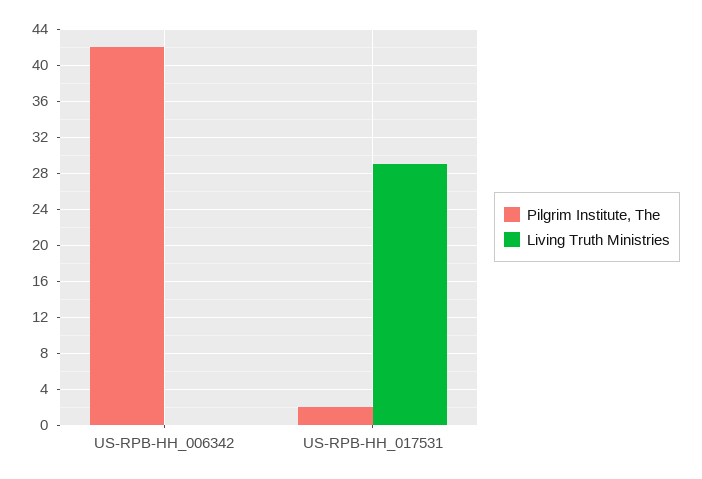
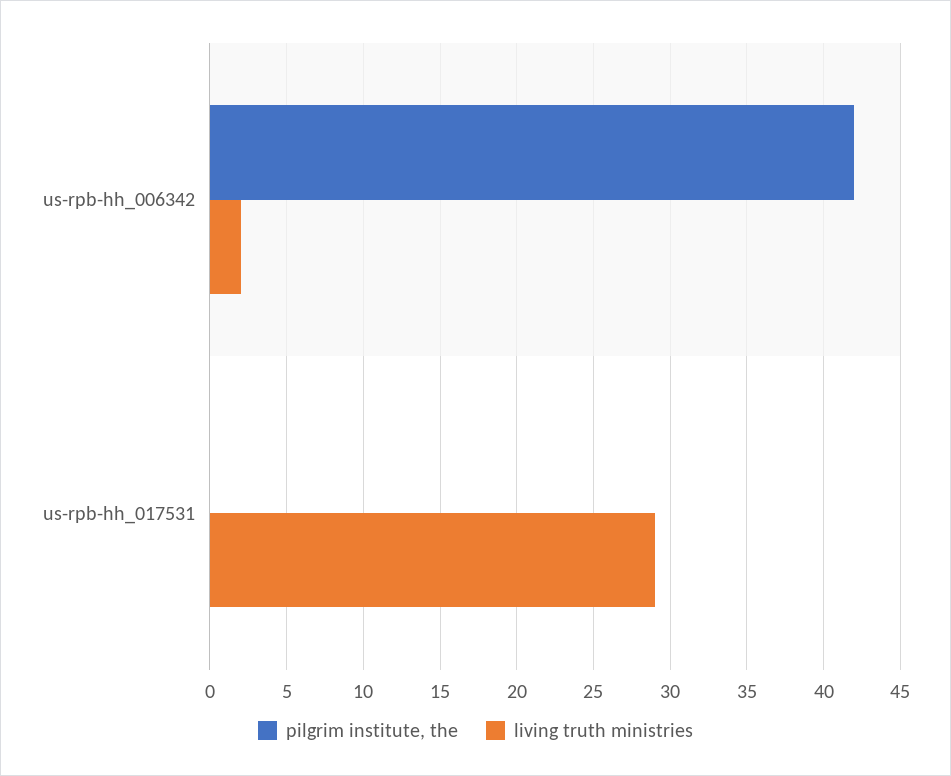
  {
    "Pilgrim Institute, The": {
      "US-RPB-HH_006342": 42,
-     "US-RPB-HH_017531": 2
+     "US-RPB-HH_017531": 0
    },
    "Living Truth Ministries": {
-     "US-RPB-HH_006342": 0,
+     "US-RPB-HH_006342": 2,
      "US-RPB-HH_017531": 29
    }
  }

